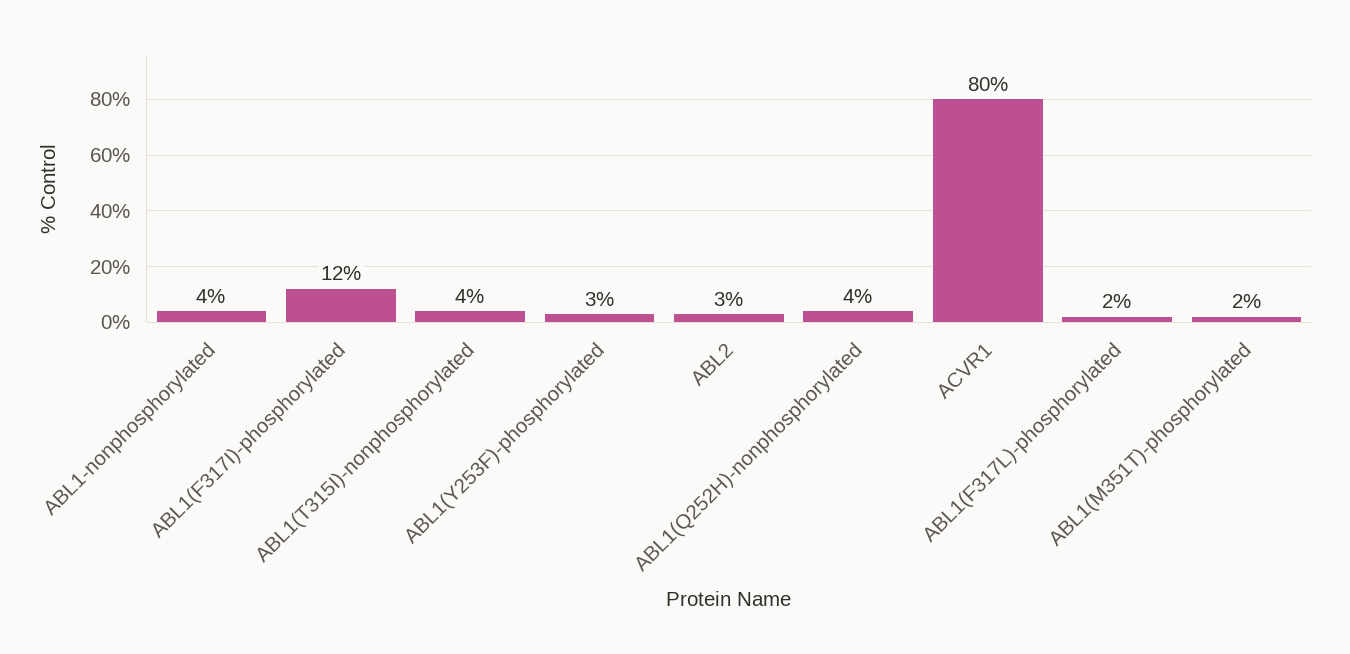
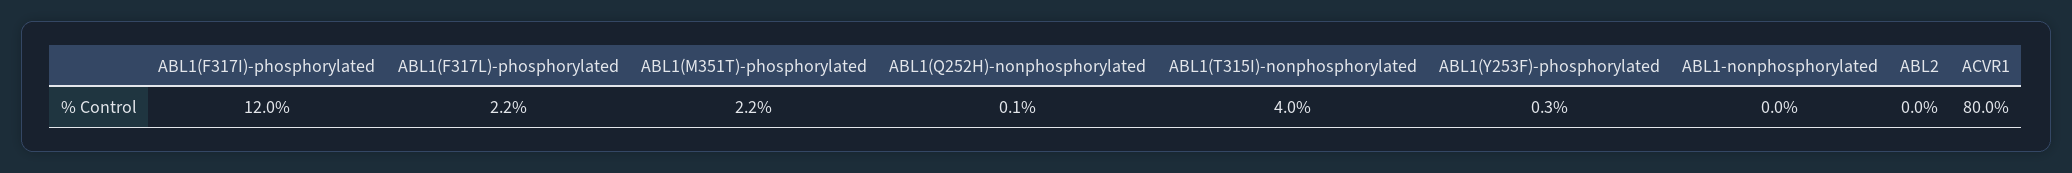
  {
-   "ABL1-nonphosphorylated": 4,
+   "ABL1-nonphosphorylated": 0,
    "ABL1(F317I)-phosphorylated": 12,
    "ABL1(T315I)-nonphosphorylated": 4,
-   "ABL1(Y253F)-phosphorylated": 3,
+   "ABL1(Y253F)-phosphorylated": 0.3,
-   "ABL2": 3,
+   "ABL2": 0,
-   "ABL1(Q252H)-nonphosphorylated": 4,
+   "ABL1(Q252H)-nonphosphorylated": 0.1,
    "ACVR1": 80,
    "ABL1(F317L)-phosphorylated": 2.2,
    "ABL1(M351T)-phosphorylated": 2.2
  }

